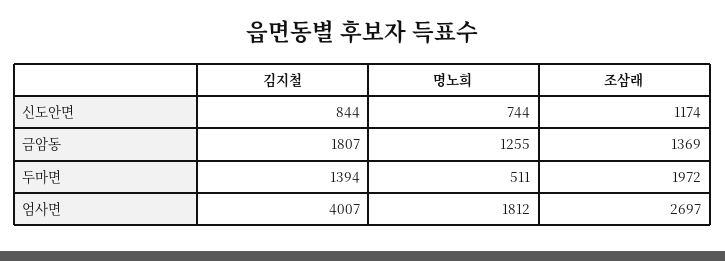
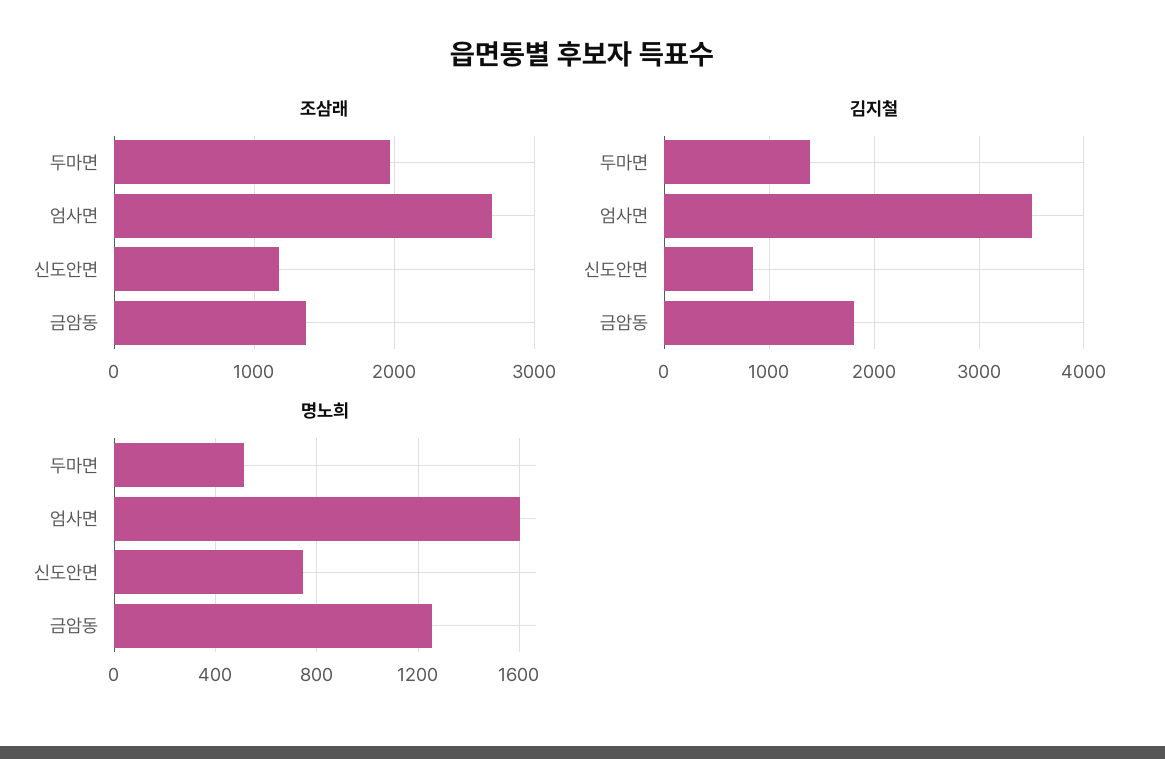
  {
    "김지철": {
      "신도안면": 844,
      "금암동": 1807,
      "두마면": 1394,
-     "엄사면": 4007
+     "엄사면": 3500
    },
    "명노희": {
      "신도안면": 744,
      "금암동": 1255,
      "두마면": 511,
-     "엄사면": 1812
+     "엄사면": 1600
    },
    "조삼래": {
      "신도안면": 1174,
      "금암동": 1369,
      "두마면": 1972,
      "엄사면": 2697
    }
  }

